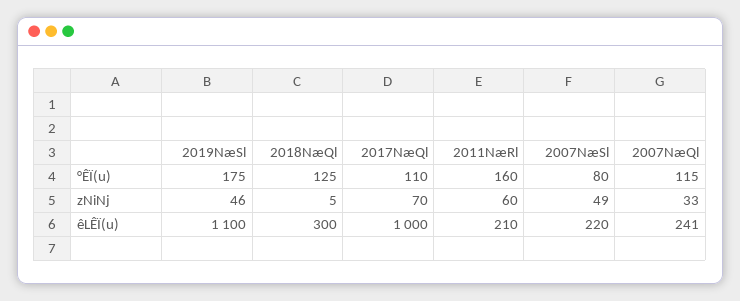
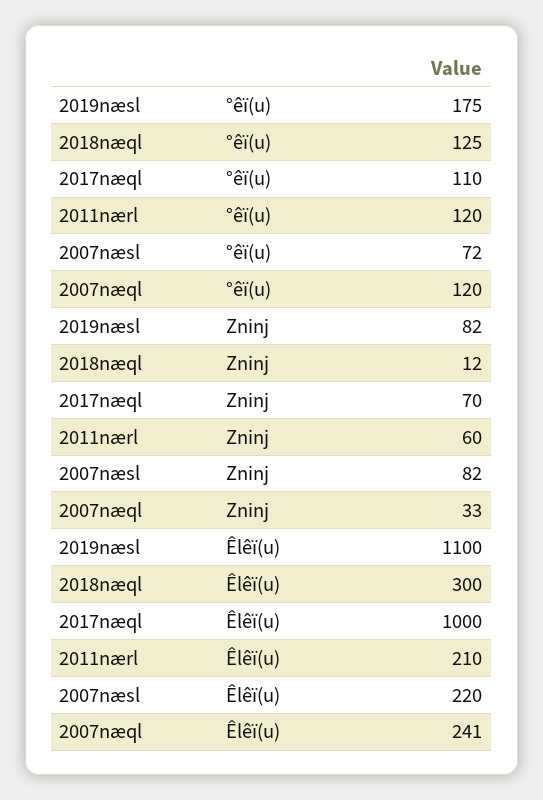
  {
    "2019NæSl": {
      "°ÊÏ(u)": 175,
-     "zNiNj": 46,
+     "zNiNj": 82,
      "êLÊÏ(u)": 1100
    },
    "2018NæQl": {
      "°ÊÏ(u)": 125,
-     "zNiNj": 5,
+     "zNiNj": 12,
      "êLÊÏ(u)": 300
    },
    "2017NæQl": {
      "°ÊÏ(u)": 110,
      "zNiNj": 70,
      "êLÊÏ(u)": 1000
    },
    "2011NæRl": {
-     "°ÊÏ(u)": 160,
+     "°ÊÏ(u)": 120,
      "zNiNj": 60,
      "êLÊÏ(u)": 210
    },
    "2007NæSl": {
-     "°ÊÏ(u)": 80,
+     "°ÊÏ(u)": 72,
-     "zNiNj": 49,
+     "zNiNj": 82,
      "êLÊÏ(u)": 220
    },
    "2007NæQl": {
-     "°ÊÏ(u)": 115,
+     "°ÊÏ(u)": 120,
      "zNiNj": 33,
      "êLÊÏ(u)": 241
    }
  }

